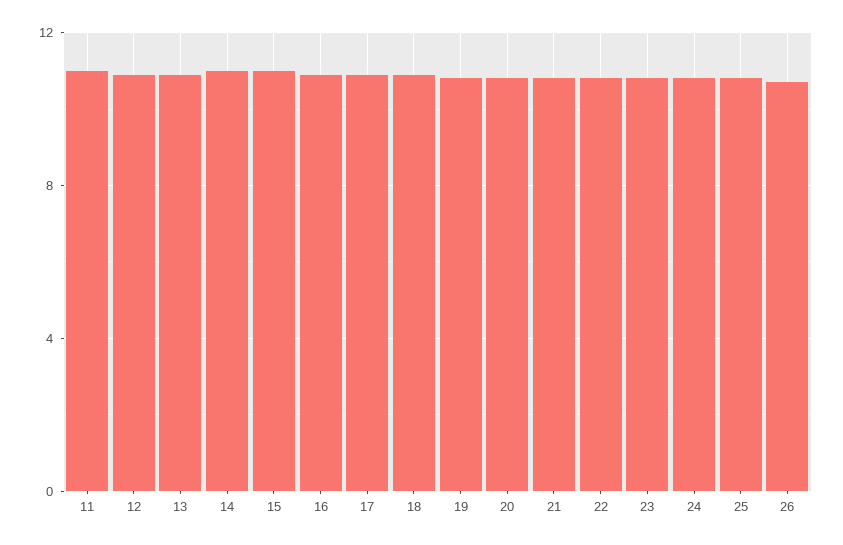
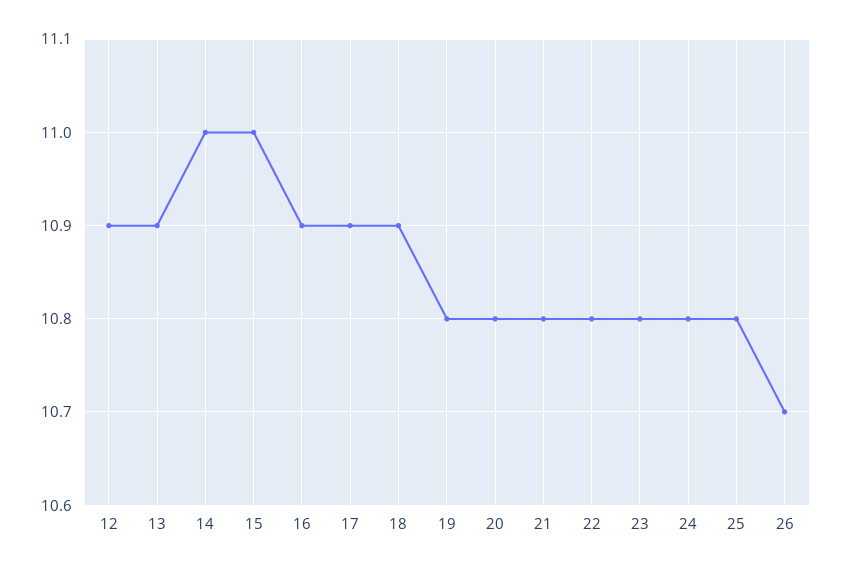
  {
-   "11": 11,
    "12": 10.9,
    "13": 10.9,
    "14": 11,
    "15": 11,
    "16": 10.9,
    "17": 10.9,
    "18": 10.9,
    "19": 10.8,
    "20": 10.8,
    "21": 10.8,
    "22": 10.8,
    "23": 10.8,
    "24": 10.8,
    "25": 10.8,
    "26": 10.7
  }

